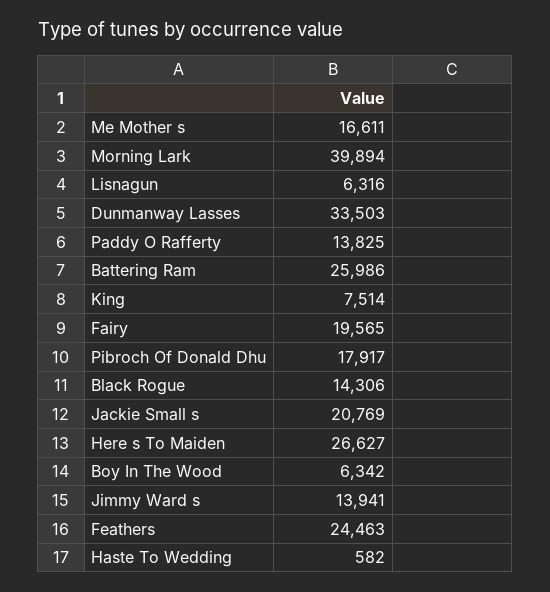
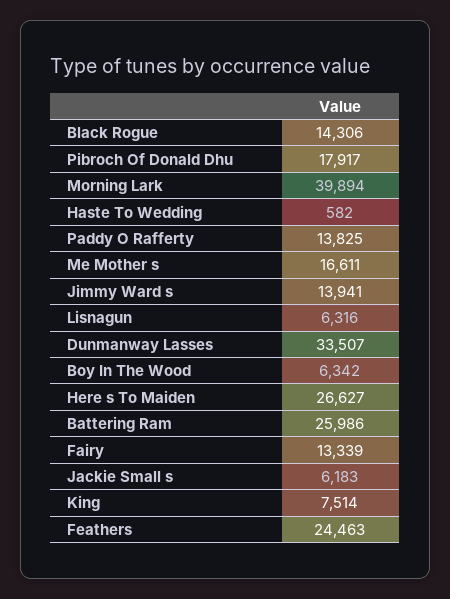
  {
    "Me Mother s": 16611,
    "Morning Lark": 39894,
    "Lisnagun": 6316,
-   "Dunmanway Lasses": 33503,
+   "Dunmanway Lasses": 33507,
    "Paddy O Rafferty": 13825,
    "Battering Ram": 25986,
    "King": 7514,
-   "Fairy": 19565,
+   "Fairy": 13339,
    "Pibroch Of Donald Dhu": 17917,
    "Black Rogue": 14306,
-   "Jackie Small s": 20769,
+   "Jackie Small s": 6183,
    "Here s To Maiden": 26627,
    "Boy In The Wood": 6342,
    "Jimmy Ward s": 13941,
    "Feathers": 24463,
    "Haste To Wedding": 582
  }

